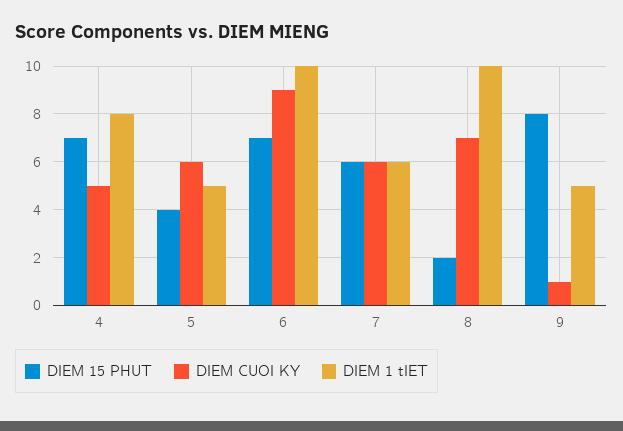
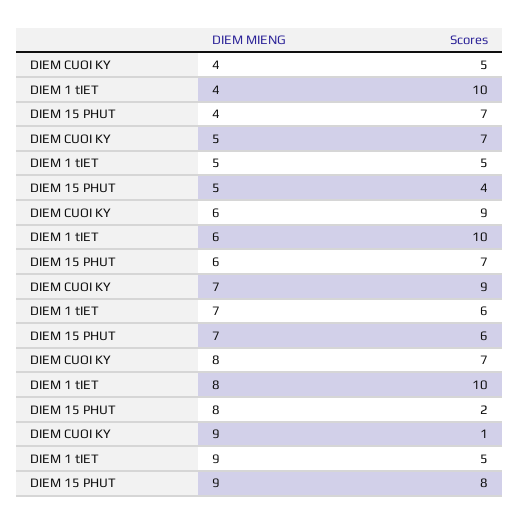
  {
    "DIEM 15 PHUT": {
      "4": 7,
      "5": 4,
      "6": 7,
      "7": 6,
      "8": 2,
      "9": 8
    },
    "DIEM CUOI KY": {
      "4": 5,
-     "5": 6,
+     "5": 7,
      "6": 9,
-     "7": 6,
+     "7": 9,
      "8": 7,
      "9": 1
    },
    "DIEM 1 tIET": {
-     "4": 8,
+     "4": 10,
      "5": 5,
      "6": 10,
      "7": 6,
      "8": 10,
      "9": 5
    }
  }

